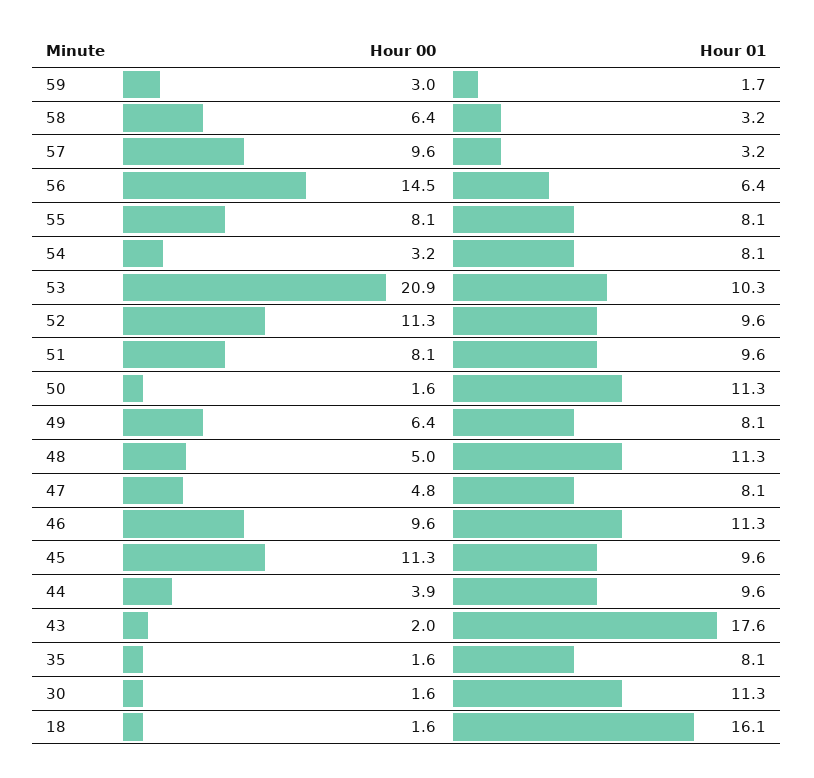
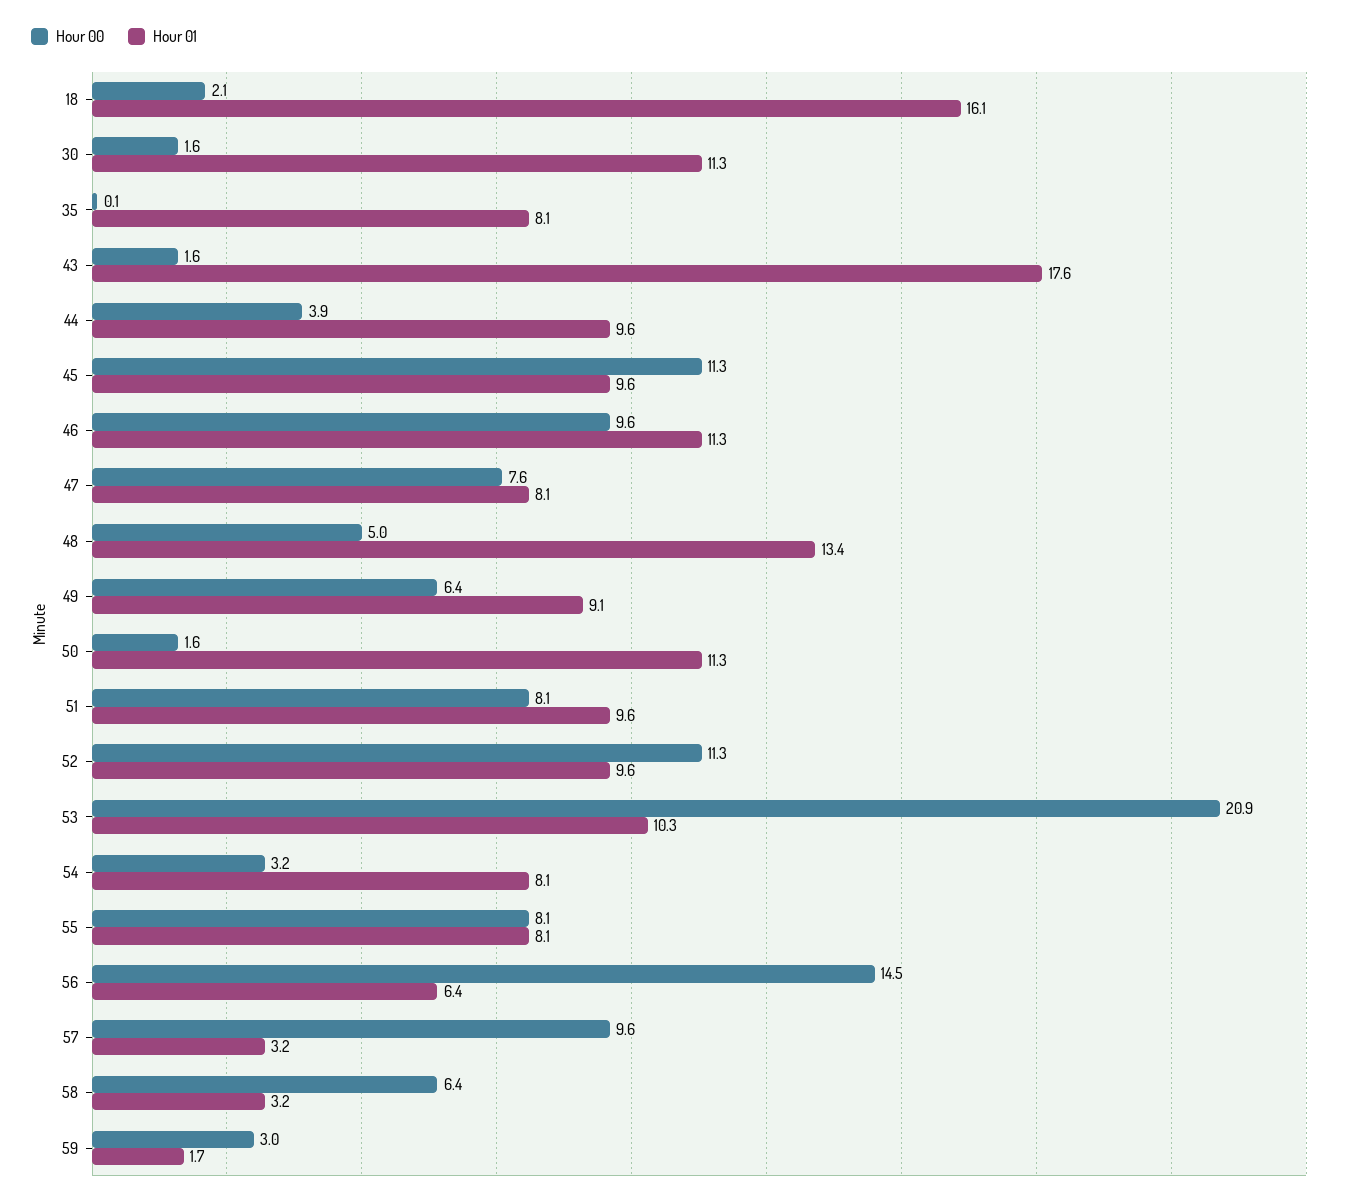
  {
    "Hour 00": {
      "59": 3,
      "58": 6.4,
      "57": 9.6,
      "56": 14.5,
      "55": 8.1,
      "54": 3.2,
      "53": 20.9,
      "52": 11.3,
      "51": 8.1,
      "50": 1.6,
      "49": 6.4,
      "48": 5,
-     "47": 4.8,
+     "47": 7.6,
      "46": 9.6,
      "45": 11.3,
      "44": 3.9,
-     "43": 2,
+     "43": 1.6,
-     "35": 1.6,
+     "35": 0.1,
      "30": 1.6,
-     "18": 1.6
+     "18": 2.1
    },
    "Hour 01": {
      "59": 1.7,
      "58": 3.2,
      "57": 3.2,
      "56": 6.4,
      "55": 8.1,
      "54": 8.1,
      "53": 10.3,
      "52": 9.6,
      "51": 9.6,
      "50": 11.3,
-     "49": 8.1,
+     "49": 9.1,
-     "48": 11.3,
+     "48": 13.4,
      "47": 8.1,
      "46": 11.3,
      "45": 9.6,
      "44": 9.6,
      "43": 17.6,
      "35": 8.1,
      "30": 11.3,
      "18": 16.1
    }
  }

